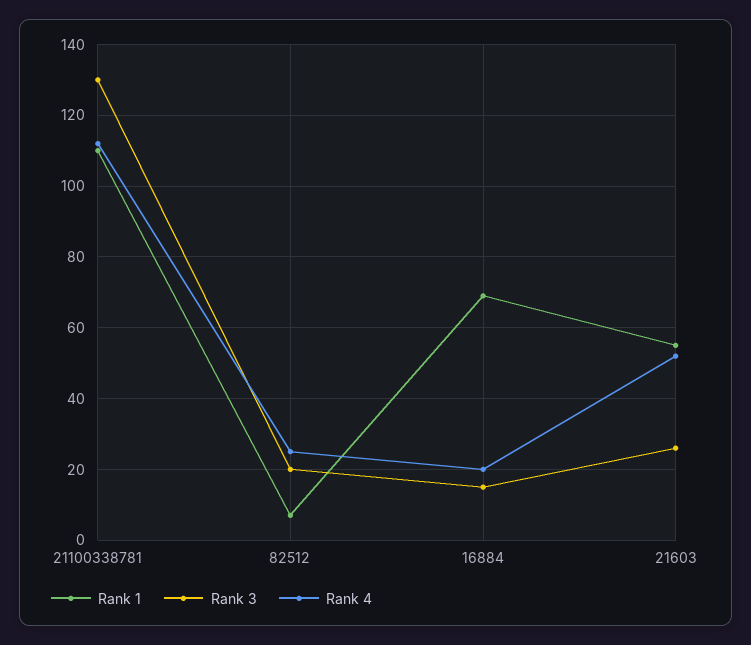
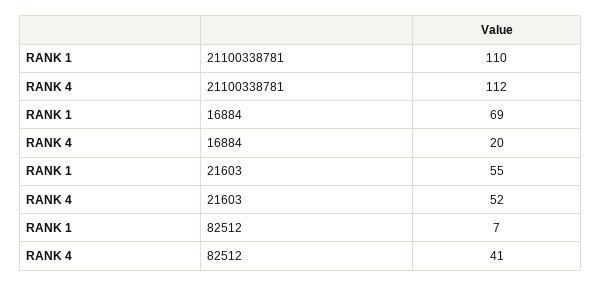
  {
    "Rank 1": {
      "21100338781": 110,
      "82512": 7,
      "16884": 69,
      "21603": 55
    },
-   "Rank 3": {
-     "21100338781": 130,
-     "82512": 20,
-     "16884": 15,
-     "21603": 25
-   },
    "Rank 4": {
      "21100338781": 112,
-     "82512": 25,
+     "82512": 41,
      "16884": 20,
      "21603": 52
    }
  }

